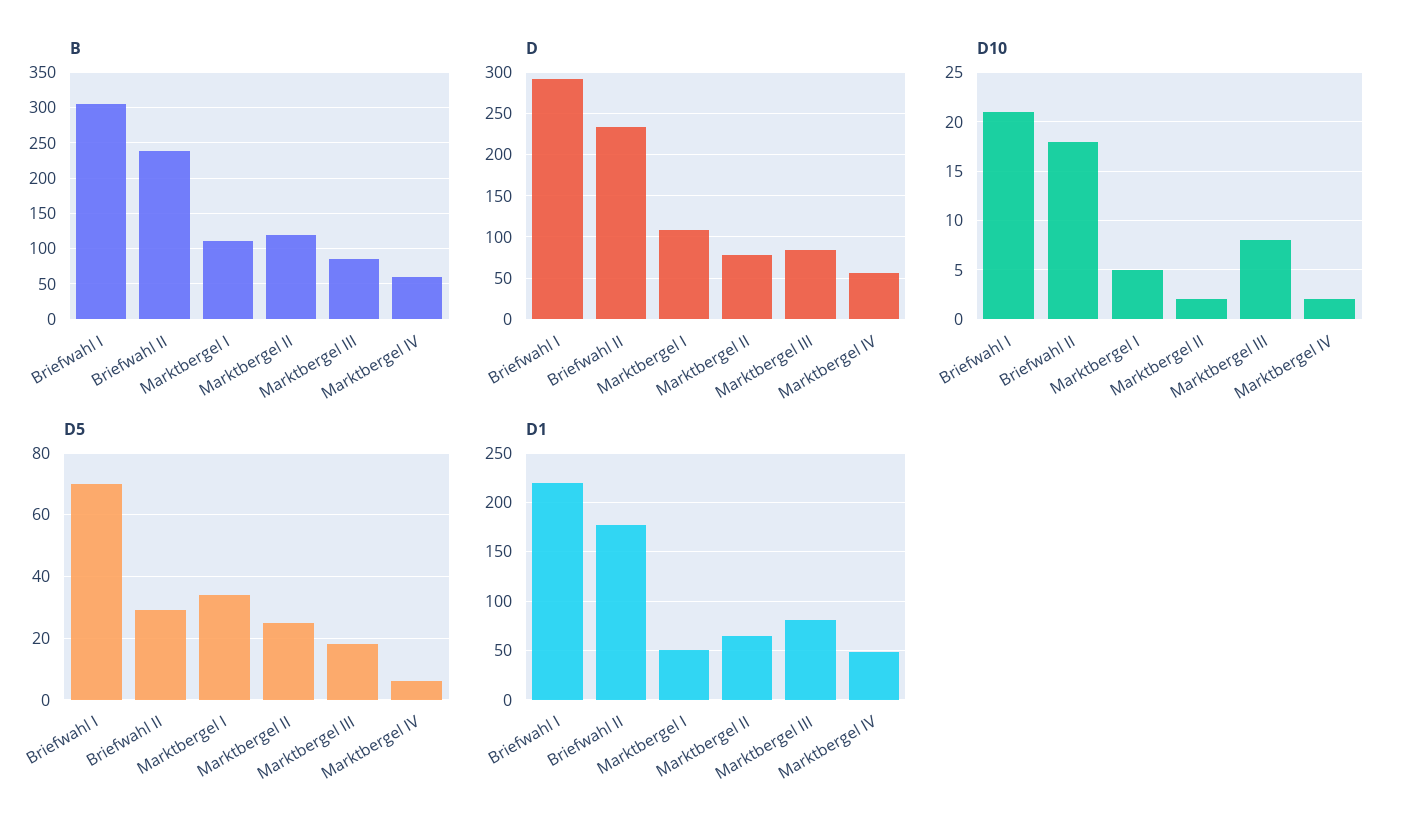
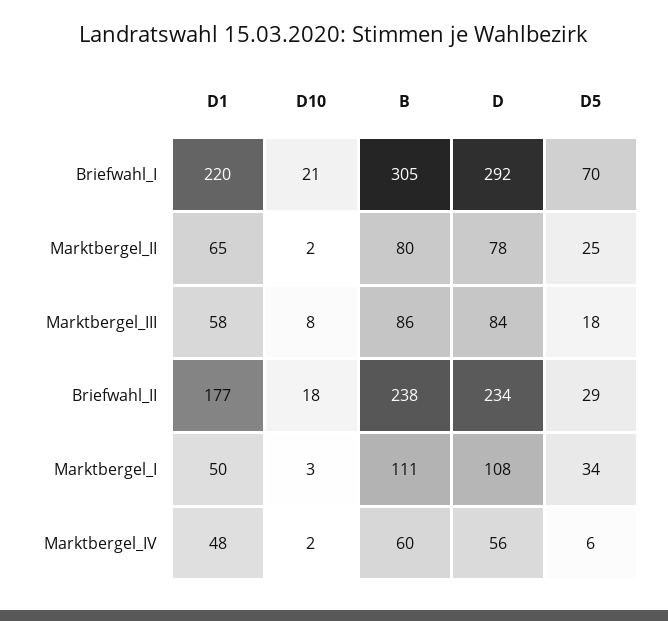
  {
    "B": {
      "Briefwahl I": 305,
      "Briefwahl II": 238,
      "Marktbergel I": 111,
-     "Marktbergel II": 120,
+     "Marktbergel II": 80,
      "Marktbergel III": 86,
      "Marktbergel IV": 60
    },
    "D": {
      "Briefwahl I": 292,
      "Briefwahl II": 234,
      "Marktbergel I": 108,
      "Marktbergel II": 78,
      "Marktbergel III": 84,
      "Marktbergel IV": 56
    },
    "D10": {
      "Briefwahl I": 21,
      "Briefwahl II": 18,
-     "Marktbergel I": 5,
+     "Marktbergel I": 3,
      "Marktbergel II": 2,
      "Marktbergel III": 8,
      "Marktbergel IV": 2
    },
    "D5": {
      "Briefwahl I": 70,
      "Briefwahl II": 29,
      "Marktbergel I": 34,
      "Marktbergel II": 25,
      "Marktbergel III": 18,
      "Marktbergel IV": 6
    },
    "D1": {
      "Briefwahl I": 220,
      "Briefwahl II": 177,
      "Marktbergel I": 50,
      "Marktbergel II": 65,
-     "Marktbergel III": 80,
+     "Marktbergel III": 58,
      "Marktbergel IV": 48
    }
  }

